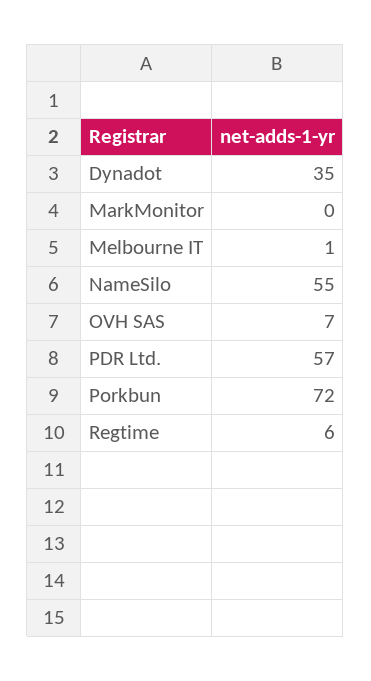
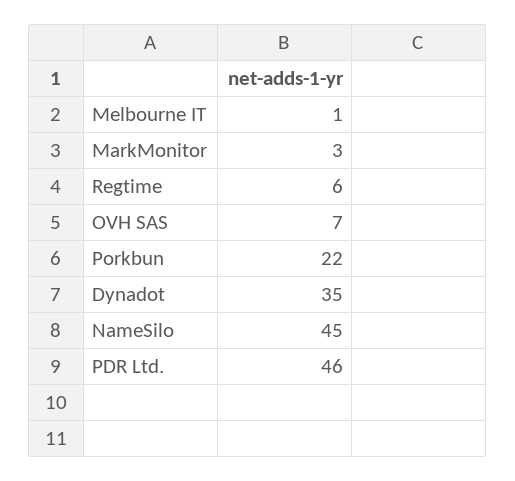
  {
    "Dynadot": 35,
-   "MarkMonitor": 0,
+   "MarkMonitor": 3,
    "Melbourne IT": 1,
-   "NameSilo": 55,
+   "NameSilo": 45,
    "OVH SAS": 7,
-   "PDR Ltd.": 57,
+   "PDR Ltd.": 46,
-   "Porkbun": 72,
+   "Porkbun": 22,
    "Regtime": 6
  }

